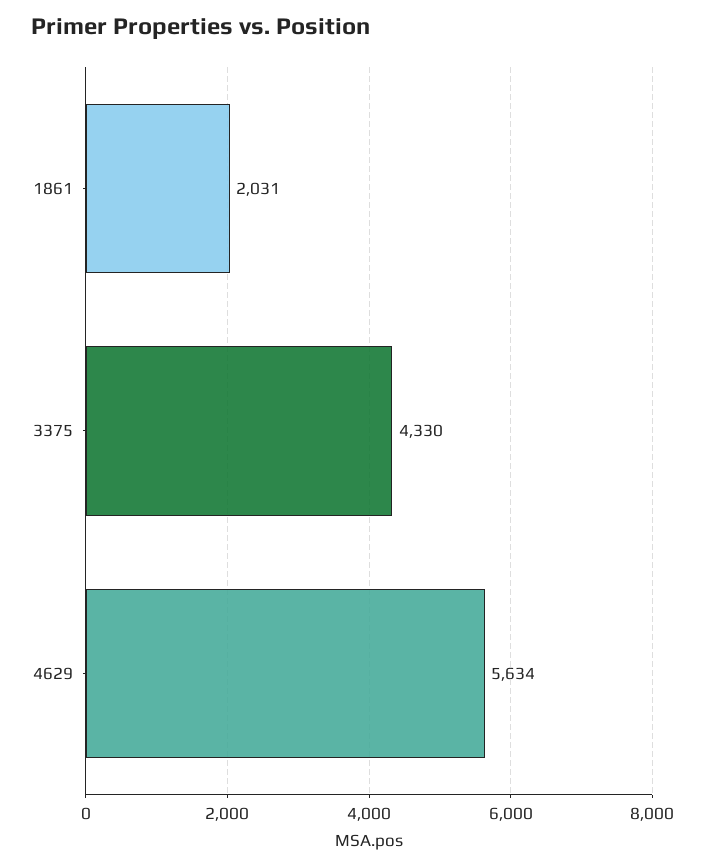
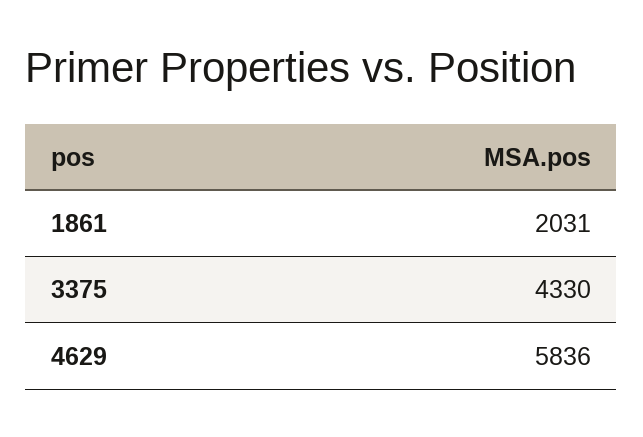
  {
    "1861": 2031,
    "3375": 4330,
-   "4629": 5634
+   "4629": 5836
  }

